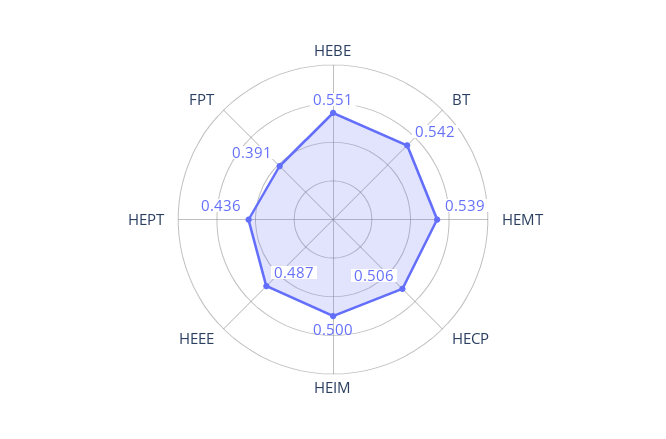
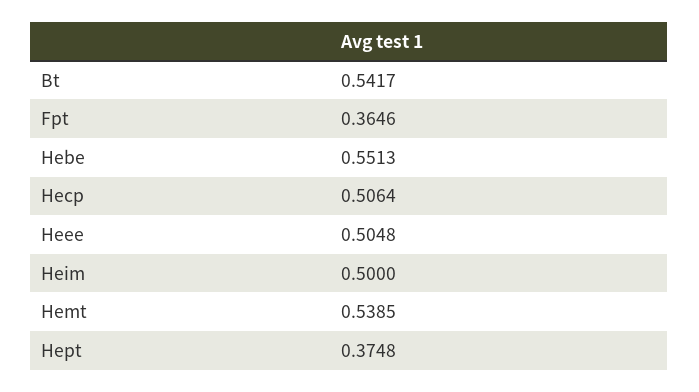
  {
    "HEBE": 0.5513,
    "BT": 0.5417,
    "HEMT": 0.5385,
    "HECP": 0.5064,
    "HEIM": 0.5,
-   "HEEE": 0.487,
+   "HEEE": 0.5048,
-   "HEPT": 0.436,
+   "HEPT": 0.3748,
-   "FPT": 0.391
+   "FPT": 0.3646
  }

